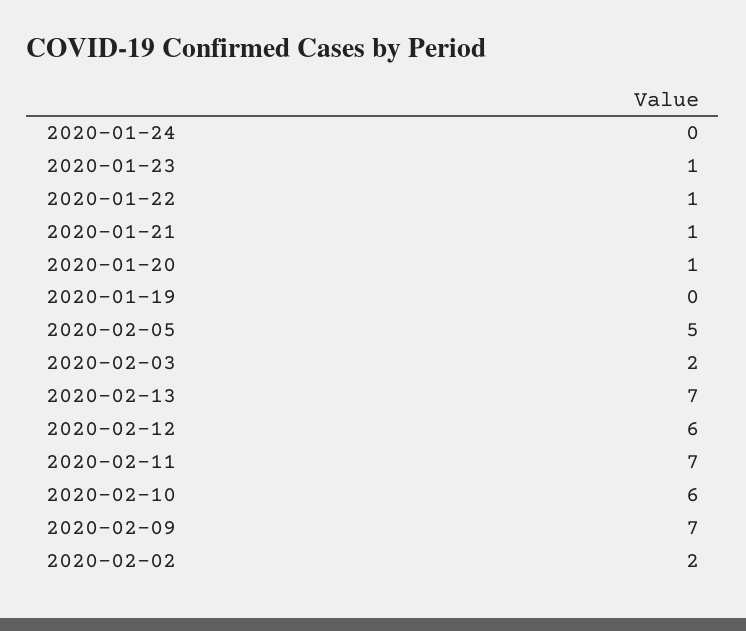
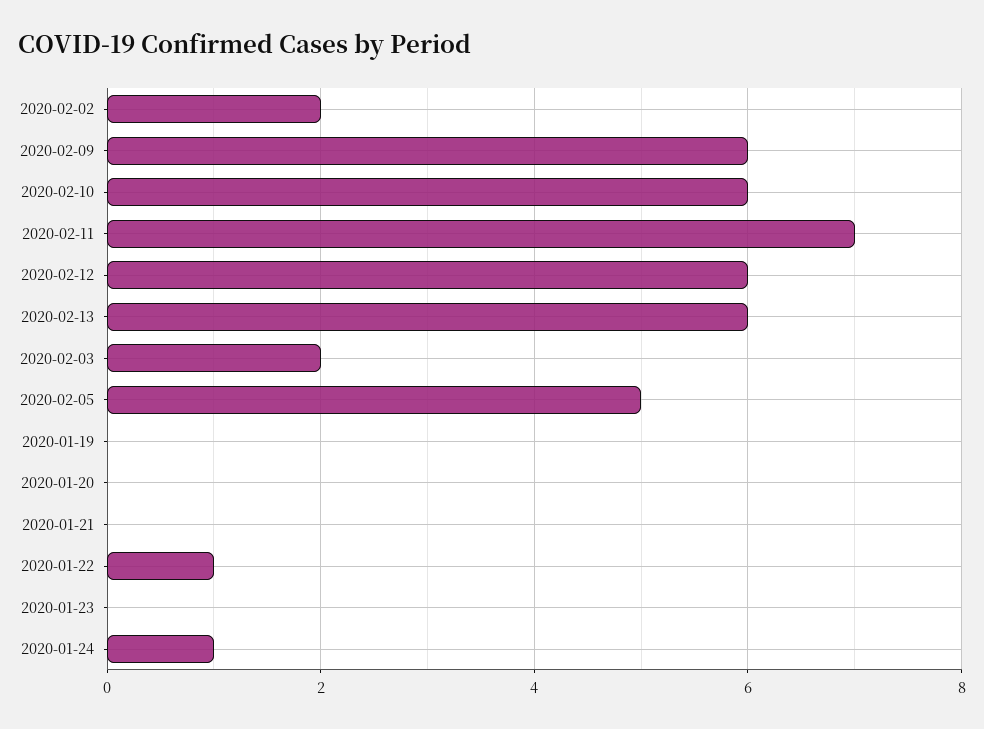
  {
-   "2020-01-24": 0,
+   "2020-01-24": 1,
-   "2020-01-23": 1,
+   "2020-01-23": 0,
    "2020-01-22": 1,
-   "2020-01-21": 1,
+   "2020-01-21": 0,
-   "2020-01-20": 1,
+   "2020-01-20": 0,
    "2020-01-19": 0,
    "2020-02-05": 5,
    "2020-02-03": 2,
-   "2020-02-13": 7,
+   "2020-02-13": 6,
    "2020-02-12": 6,
    "2020-02-11": 7,
    "2020-02-10": 6,
-   "2020-02-09": 7,
+   "2020-02-09": 6,
    "2020-02-02": 2
  }

